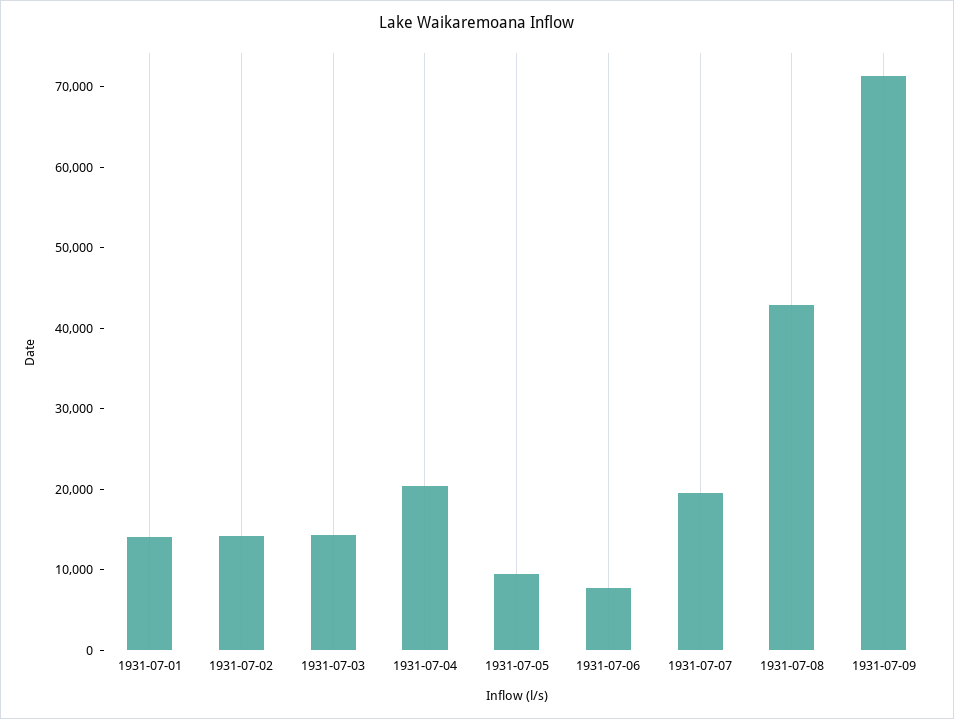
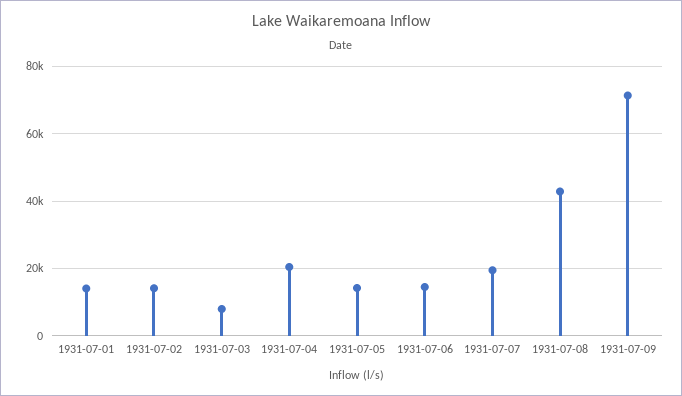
  {
    "1931-07-01": 14000,
    "1931-07-02": 14000,
-   "1931-07-03": 14000,
+   "1931-07-03": 8000,
    "1931-07-04": 20000,
-   "1931-07-05": 10000,
+   "1931-07-05": 14000,
-   "1931-07-06": 8000,
+   "1931-07-06": 14000,
    "1931-07-07": 20000,
    "1931-07-08": 42000,
    "1931-07-09": 72000
  }

